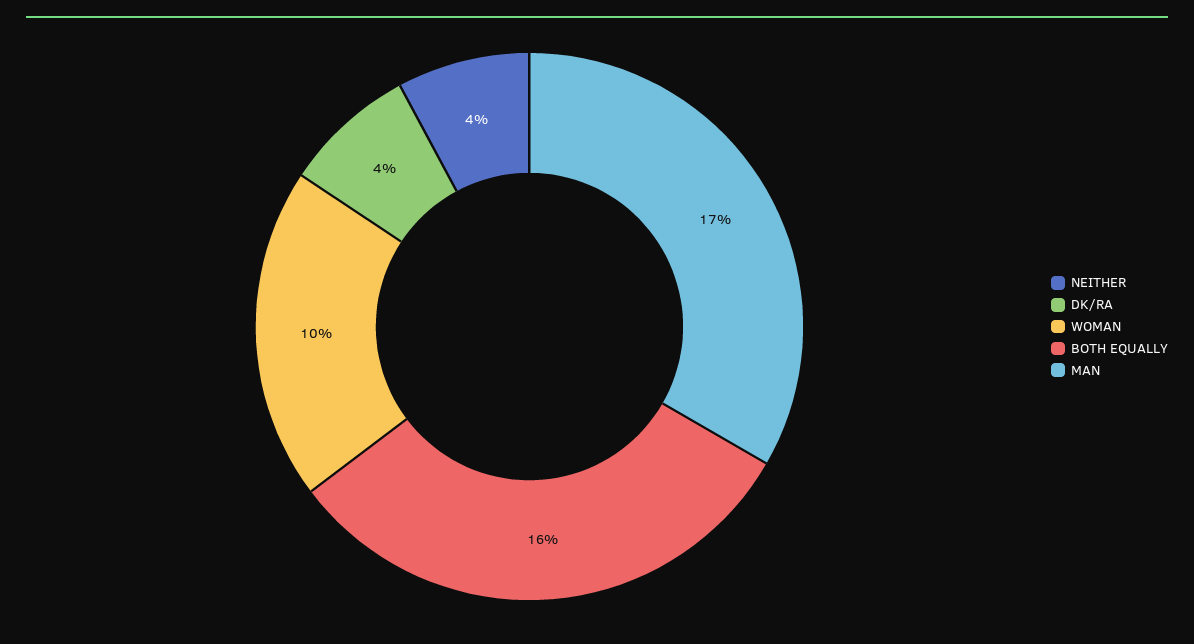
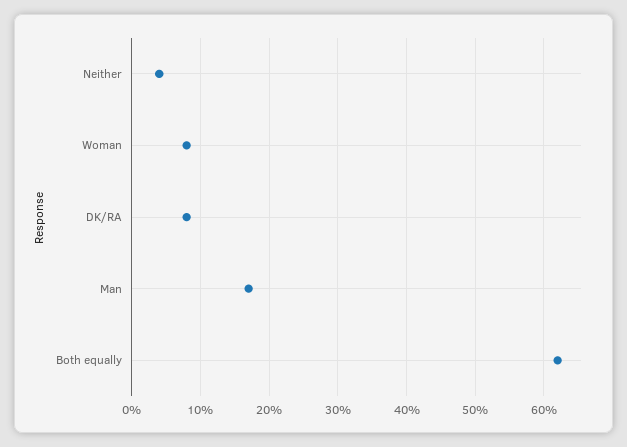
  {
    "NEITHER": 4,
-   "DK/RA": 4,
+   "DK/RA": 8,
-   "WOMAN": 10,
+   "WOMAN": 8,
-   "BOTH EQUALLY": 16,
+   "BOTH EQUALLY": 62,
    "MAN": 17
  }

